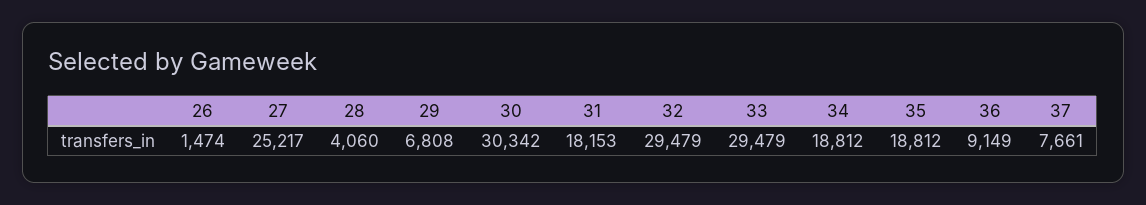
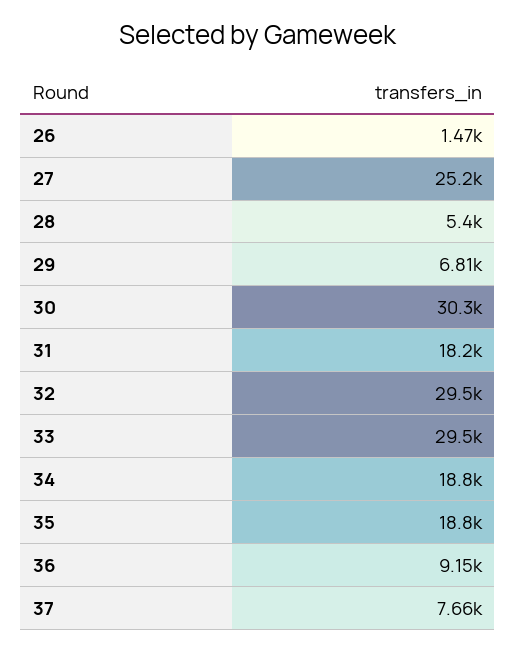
  {
    "26": 1474,
    "27": 25217,
-   "28": 4060,
+   "28": 5400,
    "29": 6808,
    "30": 30342,
    "31": 18153,
    "32": 29479,
    "33": 29479,
    "34": 18812,
    "35": 18812,
    "36": 9149,
    "37": 7661
  }

